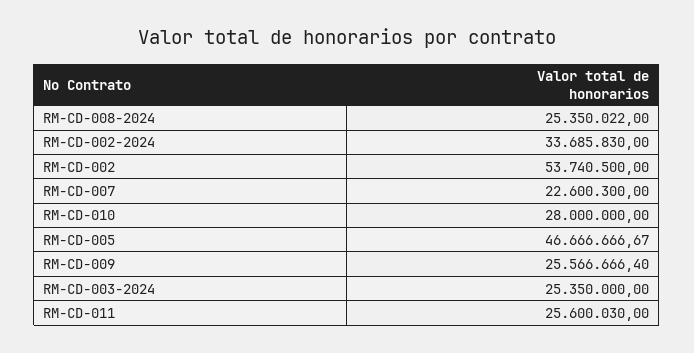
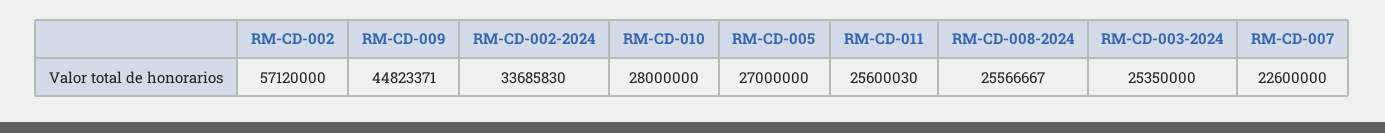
  {
-   "RM-CD-008-2024": 25350022,
+   "RM-CD-008-2024": 25566667,
    "RM-CD-002-2024": 33685830,
-   "RM-CD-002": 53740500,
+   "RM-CD-002": 57120000,
-   "RM-CD-007": 22600300,
+   "RM-CD-007": 22600000,
    "RM-CD-010": 28000000,
-   "RM-CD-005": 46666666.67,
+   "RM-CD-005": 27000000,
-   "RM-CD-009": 25566666.4,
+   "RM-CD-009": 44823371,
    "RM-CD-003-2024": 25350000,
    "RM-CD-011": 25600030
  }

